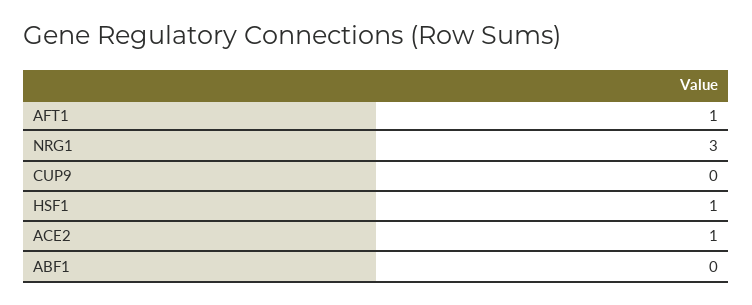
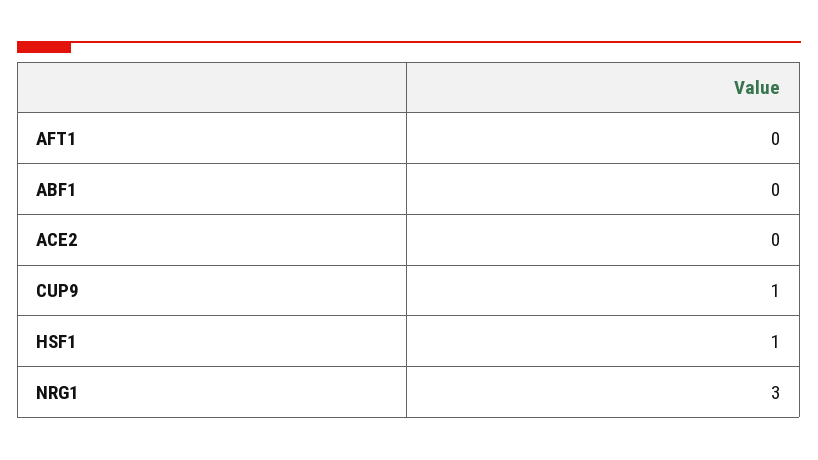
  {
-   "AFT1": 1,
+   "AFT1": 0,
    "NRG1": 3,
-   "CUP9": 0,
+   "CUP9": 1,
    "HSF1": 1,
-   "ACE2": 1,
+   "ACE2": 0,
    "ABF1": 0
  }

